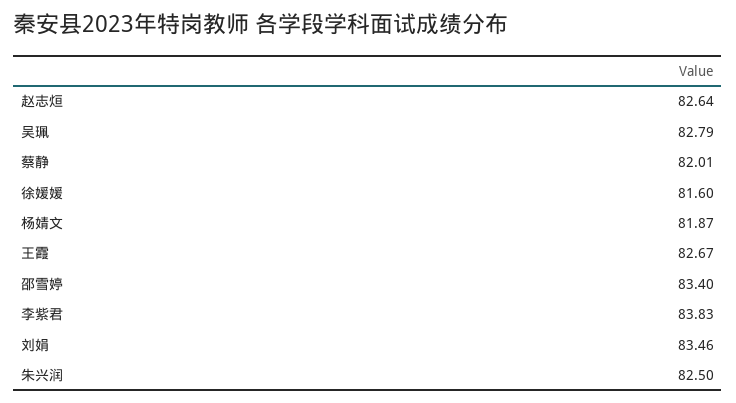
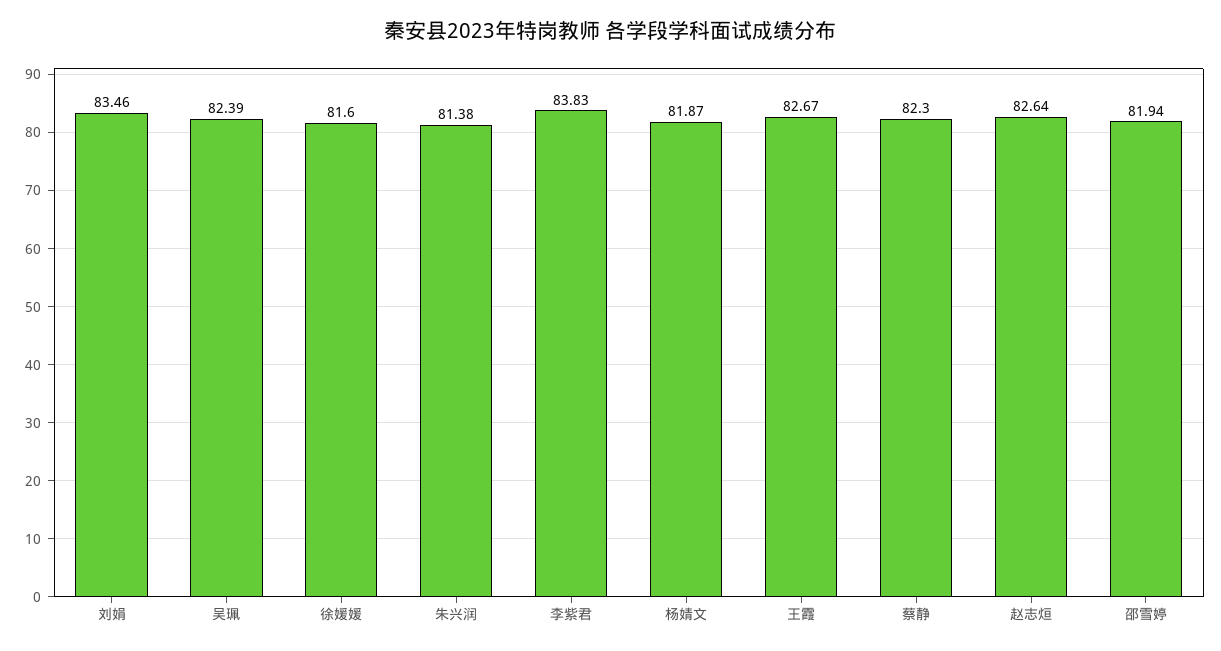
  {
    "赵志烜": 82.64,
-   "吴珮": 82.79,
+   "吴珮": 82.39,
-   "蔡静": 82.01,
+   "蔡静": 82.3,
    "徐媛媛": 81.6,
    "杨婧文": 81.87,
    "王霞": 82.67,
-   "邵雪婷": 83.4,
+   "邵雪婷": 81.94,
    "李紫君": 83.83,
    "刘娟": 83.46,
-   "朱兴润": 82.5
+   "朱兴润": 81.38
  }

